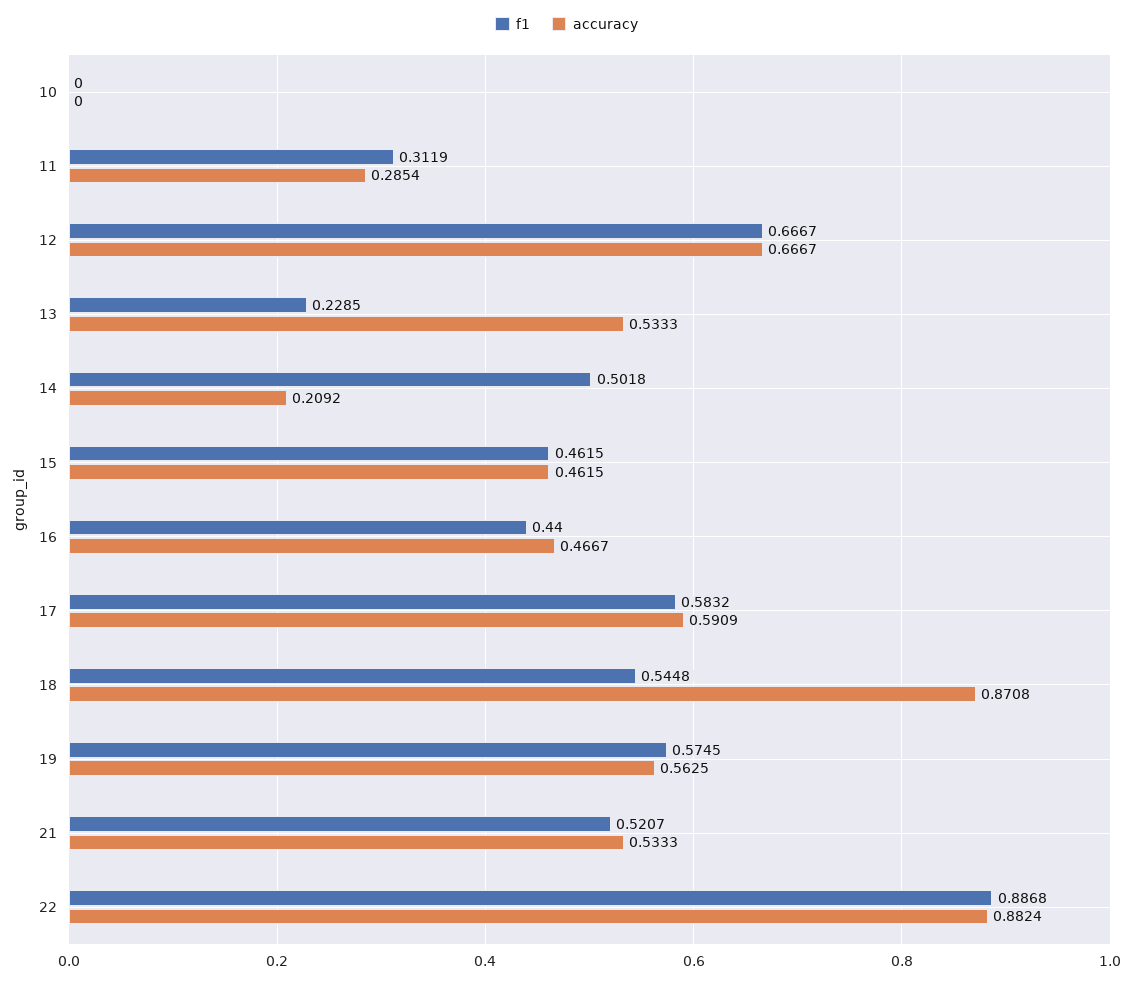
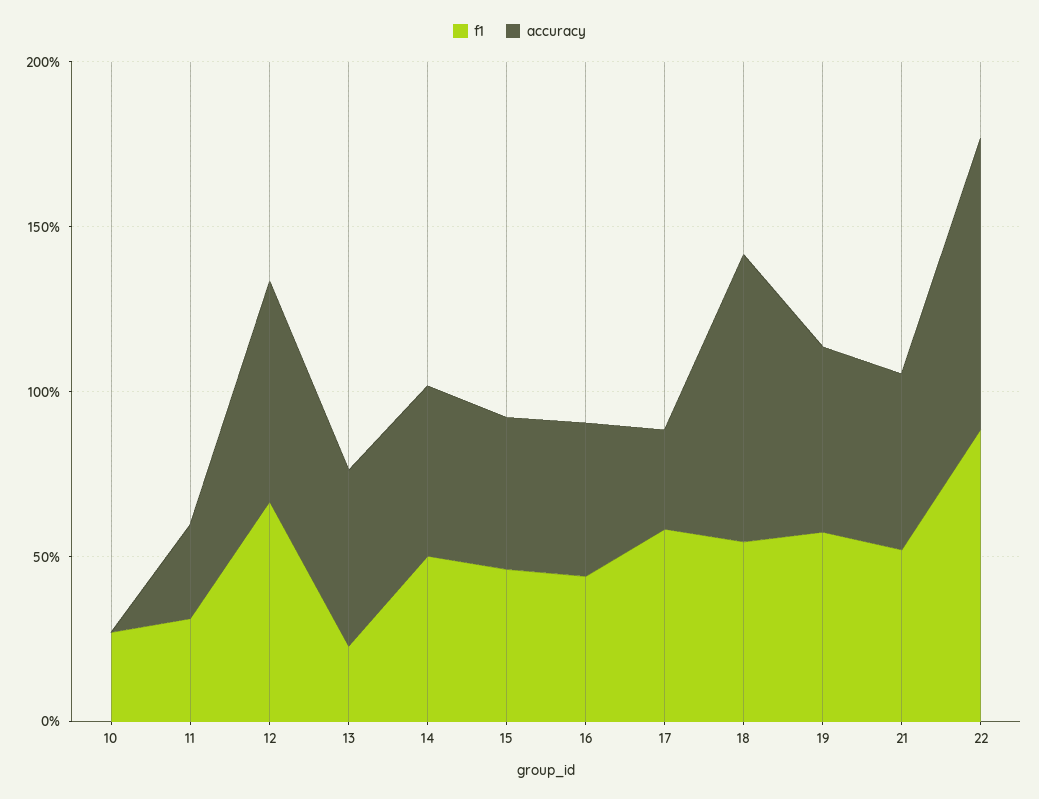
  {
    "f1": {
-     "10": 0,
+     "10": 0.3,
      "11": 0.3119,
      "12": 0.6667,
      "13": 0.2285,
      "14": 0.5018,
      "15": 0.4615,
      "16": 0.44,
      "17": 0.5832,
      "18": 0.5448,
      "19": 0.5745,
      "21": 0.5207,
      "22": 0.8868
    },
    "accuracy": {
      "10": 0,
      "11": 0.2854,
      "12": 0.6667,
      "13": 0.5333,
-     "14": 0.2092,
+     "14": 0.5,
      "15": 0.4615,
      "16": 0.4667,
-     "17": 0.5909,
+     "17": 0.3,
      "18": 0.8708,
      "19": 0.5625,
      "21": 0.5333,
      "22": 0.8824
    }
  }

